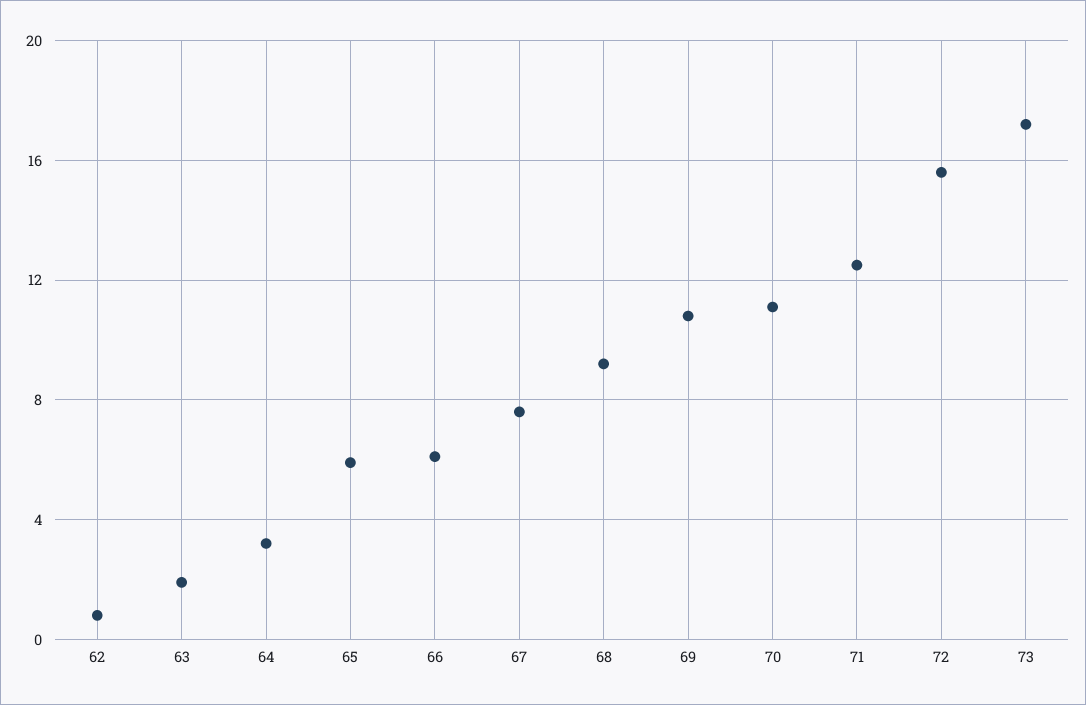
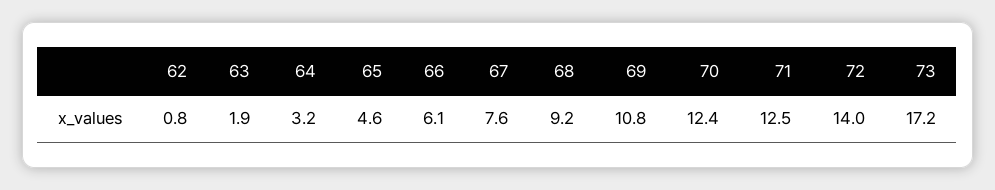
  {
    "62": 0.8,
    "63": 1.9,
    "64": 3.2,
-   "65": 6,
+   "65": 4.6,
    "66": 6.1,
    "67": 7.6,
    "68": 9.2,
    "69": 10.8,
-   "70": 11,
+   "70": 12.4,
    "71": 12.5,
-   "72": 15.5,
+   "72": 14,
    "73": 17.2
  }

